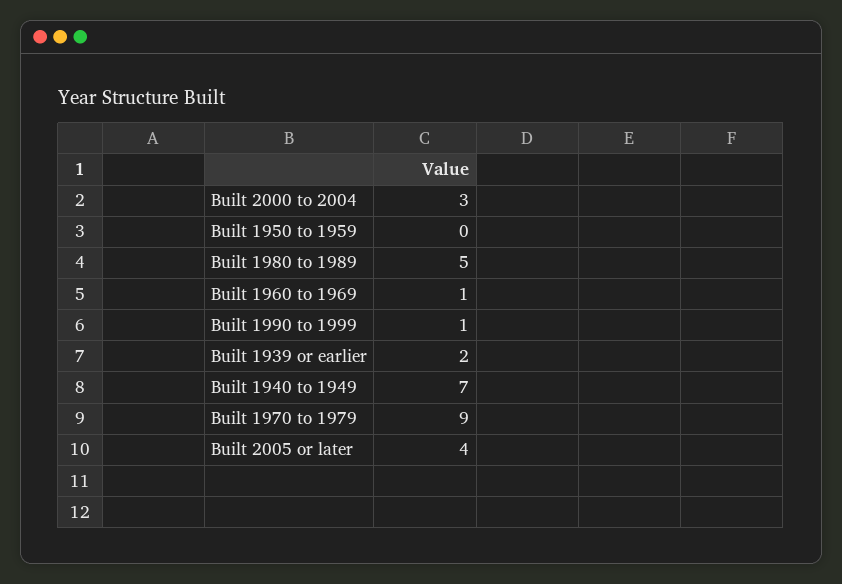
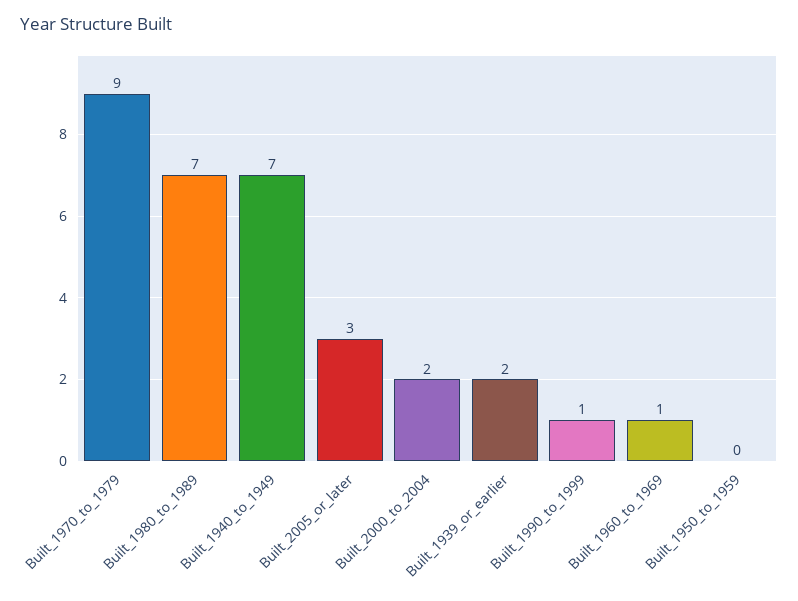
  {
-   "Built 2000 to 2004": 3,
+   "Built 2000 to 2004": 2,
    "Built 1950 to 1959": 0,
-   "Built 1980 to 1989": 5,
+   "Built 1980 to 1989": 7,
    "Built 1960 to 1969": 1,
    "Built 1990 to 1999": 1,
    "Built 1939 or earlier": 2,
    "Built 1940 to 1949": 7,
    "Built 1970 to 1979": 9,
-   "Built 2005 or later": 4
+   "Built 2005 or later": 3
  }

